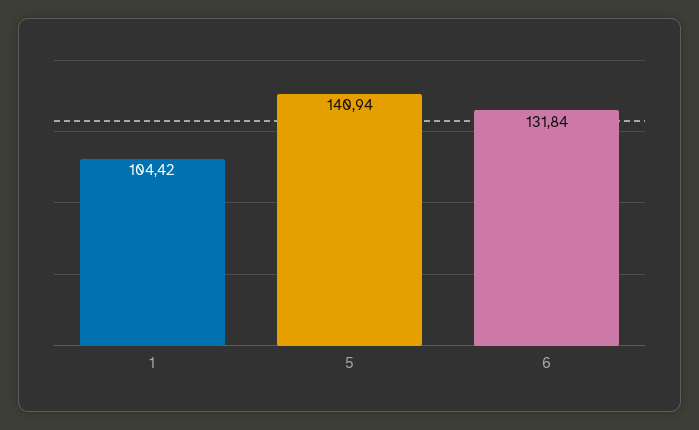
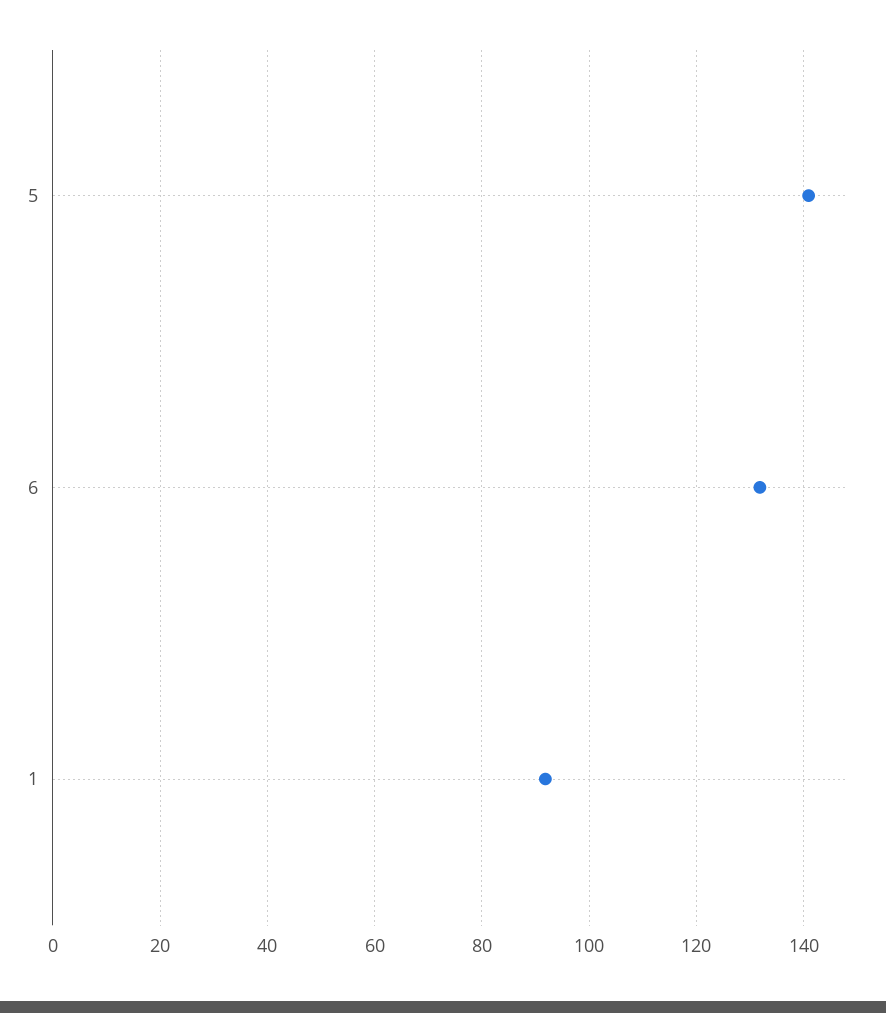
  {
-   "1": 104.42,
+   "1": 92,
    "5": 140.94,
    "6": 131.84
  }

